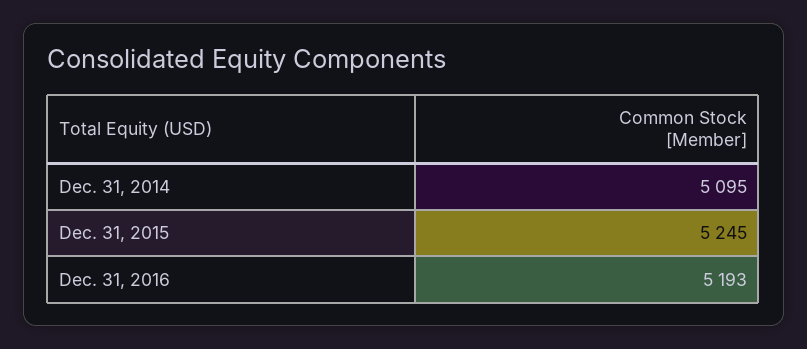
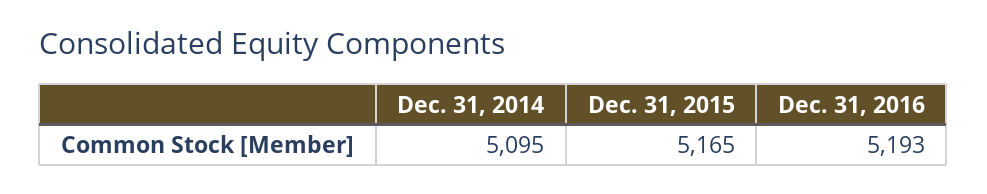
  {
    "Dec. 31, 2014": 5095,
-   "Dec. 31, 2015": 5245,
+   "Dec. 31, 2015": 5165,
    "Dec. 31, 2016": 5193
  }

